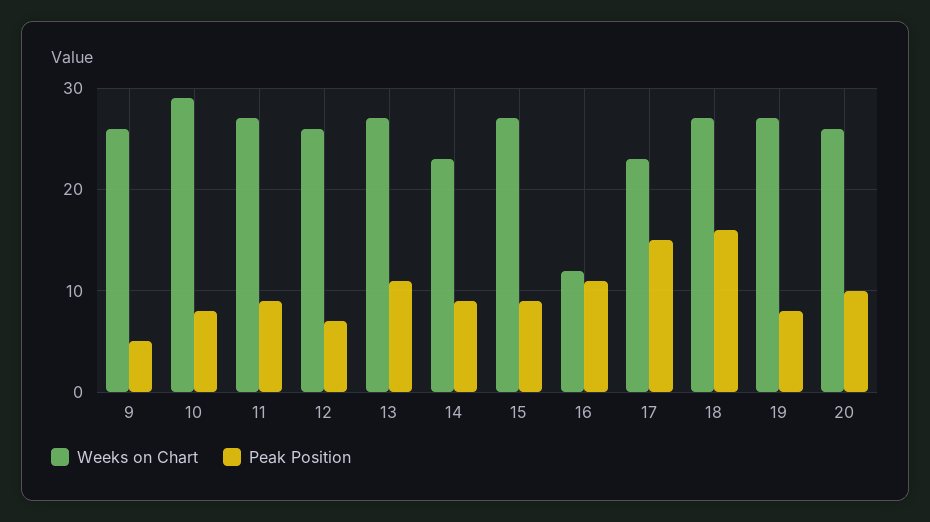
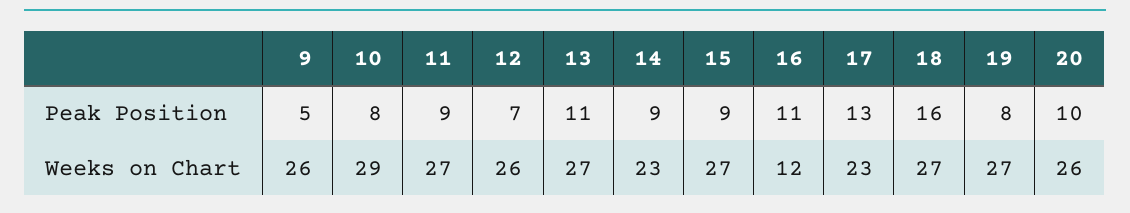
  {
    "Weeks on Chart": {
      "9": 26,
      "10": 29,
      "11": 27,
      "12": 26,
      "13": 27,
      "14": 23,
      "15": 27,
      "16": 12,
      "17": 23,
      "18": 27,
      "19": 27,
      "20": 26
    },
    "Peak Position": {
      "9": 5,
      "10": 8,
      "11": 9,
      "12": 7,
      "13": 11,
      "14": 9,
      "15": 9,
      "16": 11,
-     "17": 15,
+     "17": 13,
      "18": 16,
      "19": 8,
      "20": 10
    }
  }

